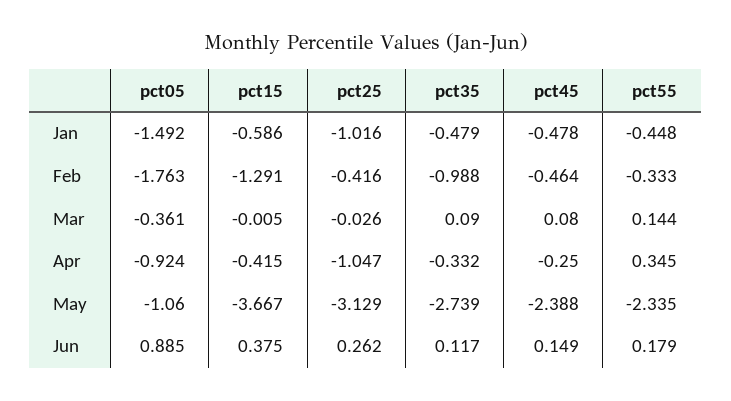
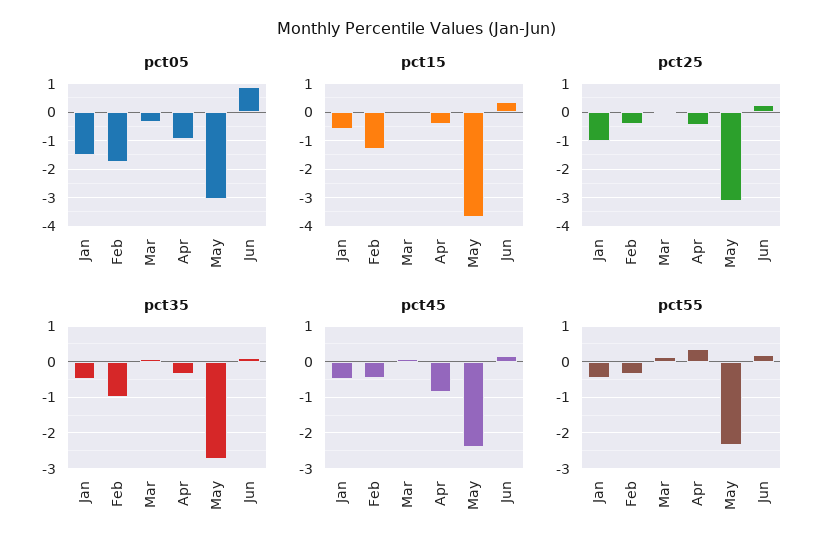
  {
    "pct05": {
      "Jan": -1.492,
      "Feb": -1.763,
      "Mar": -0.361,
      "Apr": -0.924,
-     "May": -1.06,
+     "May": -3,
      "Jun": 0.885
    },
    "pct15": {
      "Jan": -0.586,
      "Feb": -1.291,
      "Mar": -0.005,
      "Apr": -0.415,
      "May": -3.667,
      "Jun": 0.375
    },
    "pct25": {
      "Jan": -1.016,
      "Feb": -0.416,
      "Mar": -0.026,
-     "Apr": -1.047,
+     "Apr": -0.5,
      "May": -3.129,
      "Jun": 0.262
    },
    "pct35": {
      "Jan": -0.479,
      "Feb": -0.988,
      "Mar": 0.09,
      "Apr": -0.332,
      "May": -2.739,
      "Jun": 0.117
    },
    "pct45": {
      "Jan": -0.478,
      "Feb": -0.464,
      "Mar": 0.08,
-     "Apr": -0.25,
+     "Apr": -0.8,
      "May": -2.388,
      "Jun": 0.149
    },
    "pct55": {
      "Jan": -0.448,
      "Feb": -0.333,
      "Mar": 0.144,
      "Apr": 0.345,
      "May": -2.335,
      "Jun": 0.179
    }
  }

